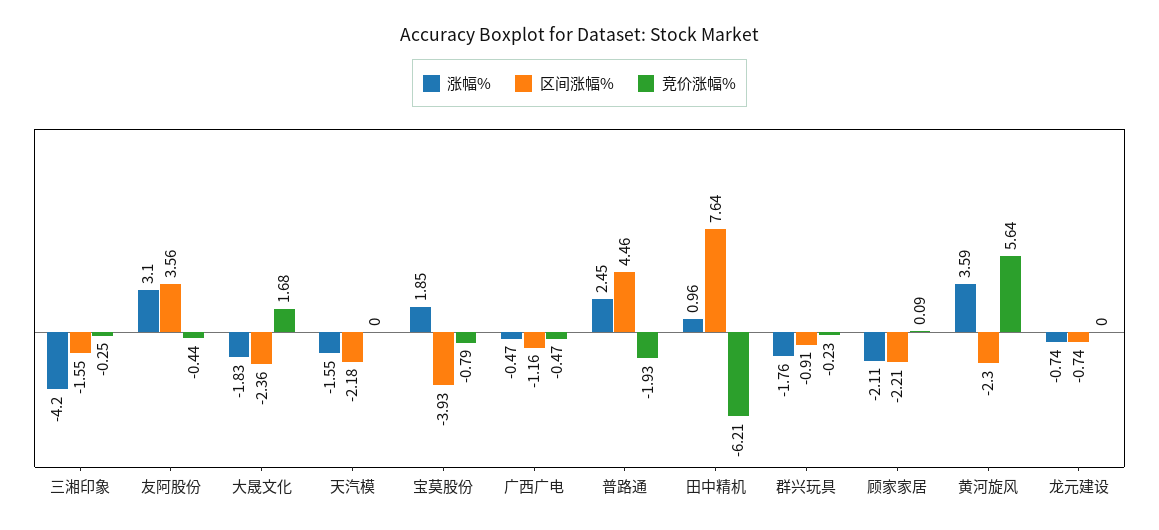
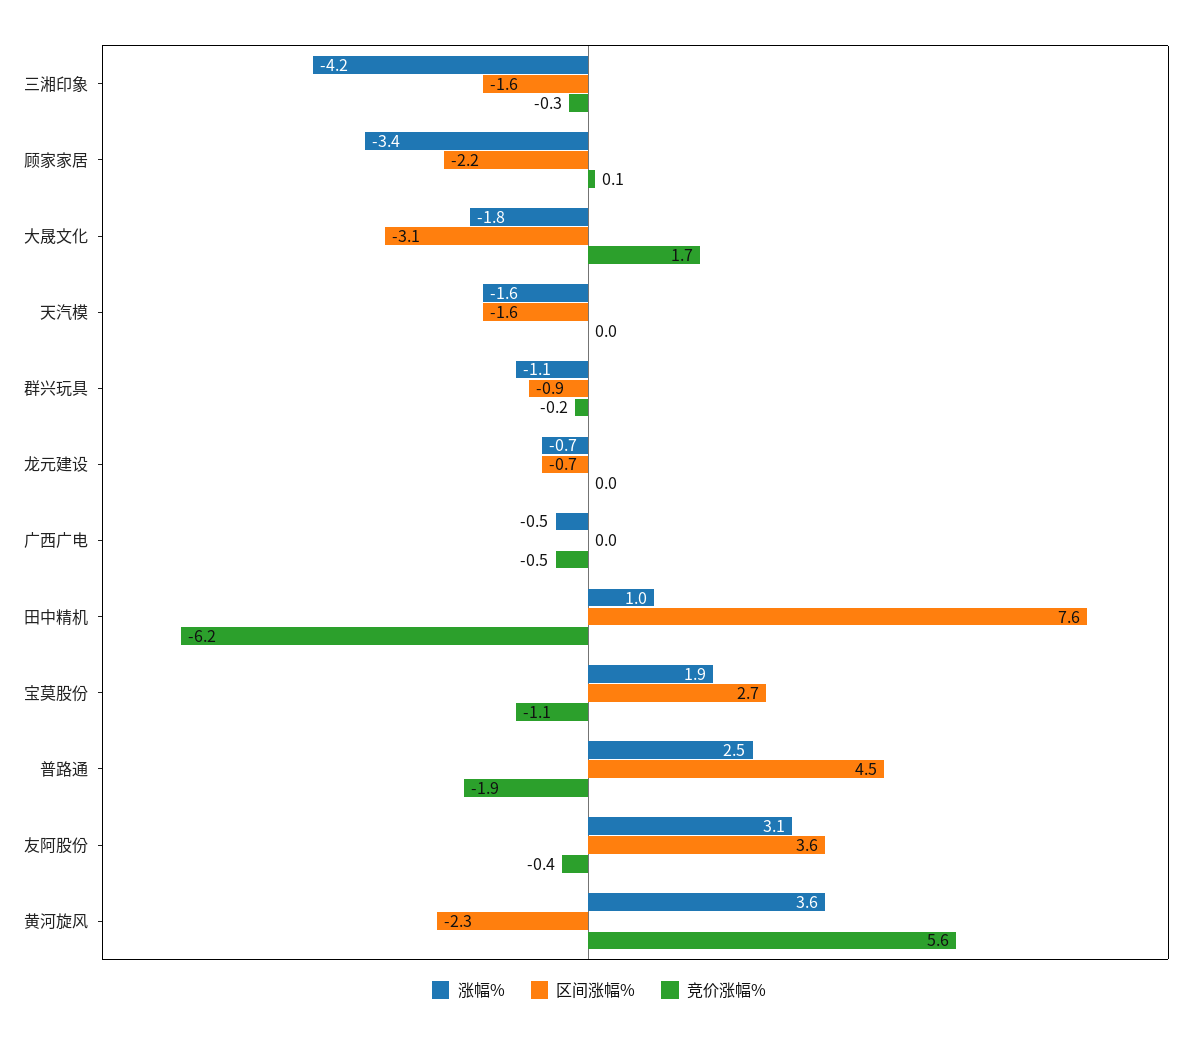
  {
    "涨幅%": {
      "三湘印象": -4.2,
      "友阿股份": 3.1,
      "大晟文化": -1.83,
      "天汽模": -1.55,
      "宝莫股份": 1.85,
      "广西广电": -0.47,
      "普路通": 2.45,
      "田中精机": 0.96,
-     "群兴玩具": -1.76,
+     "群兴玩具": -1.1,
-     "顾家家居": -2.11,
+     "顾家家居": -3.4,
      "黄河旋风": 3.59,
      "龙元建设": -0.74
    },
    "区间涨幅%": {
      "三湘印象": -1.55,
      "友阿股份": 3.56,
-     "大晟文化": -2.36,
+     "大晟文化": -3.1,
-     "天汽模": -2.18,
+     "天汽模": -1.6,
-     "宝莫股份": -3.93,
+     "宝莫股份": 2.7,
-     "广西广电": -1.16,
+     "广西广电": 0,
      "普路通": 4.46,
      "田中精机": 7.64,
      "群兴玩具": -0.91,
      "顾家家居": -2.21,
      "黄河旋风": -2.3,
      "龙元建设": -0.74
    },
    "竞价涨幅%": {
      "三湘印象": -0.25,
      "友阿股份": -0.44,
      "大晟文化": 1.68,
      "天汽模": 0,
-     "宝莫股份": -0.79,
+     "宝莫股份": -1.1,
      "广西广电": -0.47,
      "普路通": -1.93,
      "田中精机": -6.21,
      "群兴玩具": -0.23,
      "顾家家居": 0.09,
      "黄河旋风": 5.64,
      "龙元建设": 0
    }
  }

